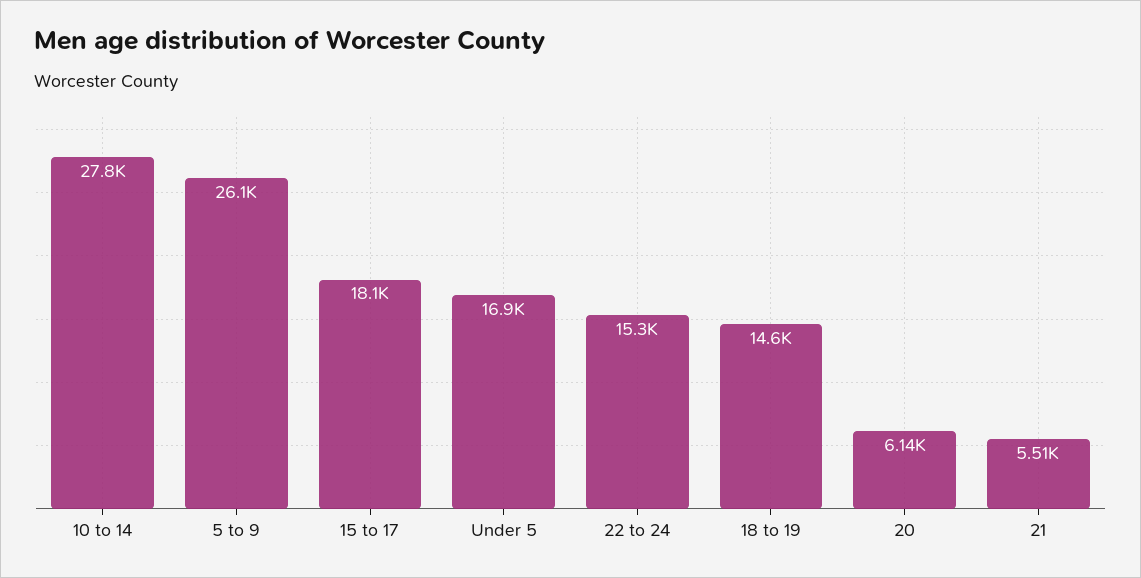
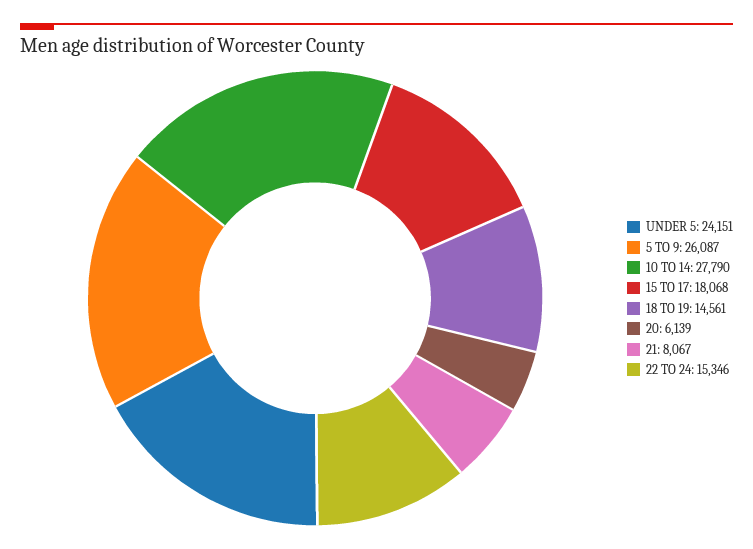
  {
    "10 to 14": 27790,
    "5 to 9": 26087,
    "15 to 17": 18068,
-   "Under 5": 16900,
+   "Under 5": 24151,
    "22 to 24": 15346,
    "18 to 19": 14561,
    "20": 6139,
-   "21": 5510
+   "21": 8067
  }

